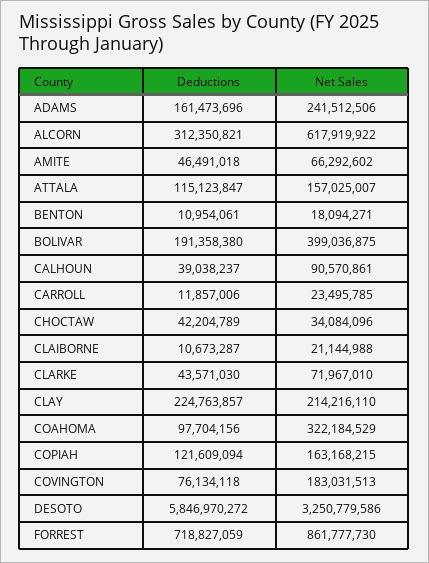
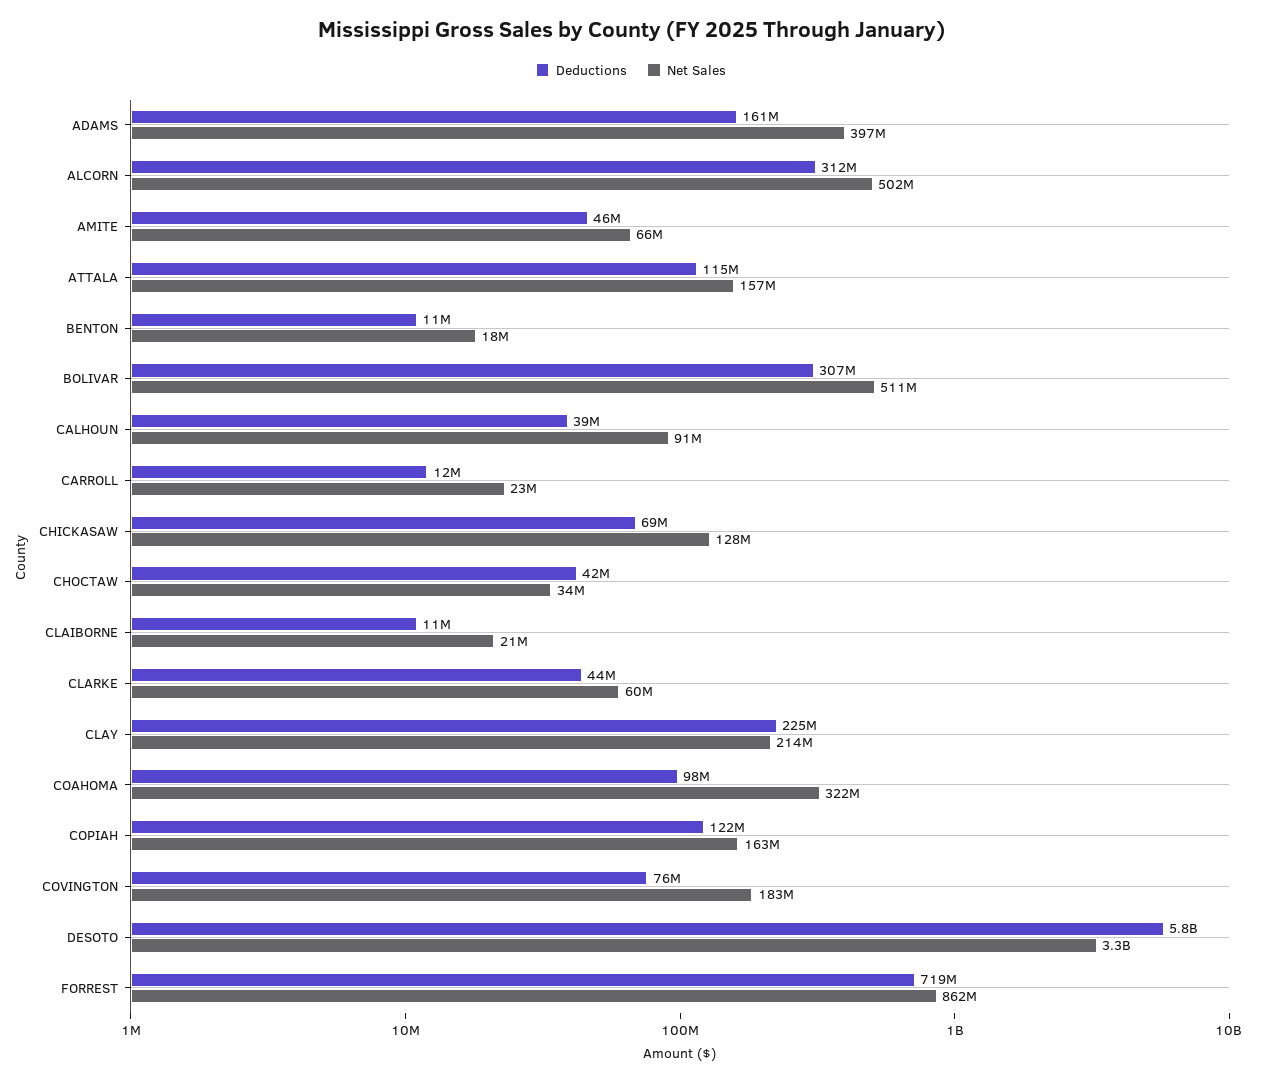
  {
    "Deductions": {
      "ADAMS": 161473696,
      "ALCORN": 312350821,
      "AMITE": 46491018,
      "ATTALA": 115123847,
      "BENTON": 10954061,
-     "BOLIVAR": 191358380,
+     "BOLIVAR": 307000000,
      "CALHOUN": 39038237,
      "CARROLL": 11857006,
      "CHOCTAW": 42204789,
      "CLAIBORNE": 10673287,
      "CLARKE": 43571030,
      "CLAY": 224763857,
      "COAHOMA": 97704156,
      "COPIAH": 121609094,
      "COVINGTON": 76134118,
      "DESOTO": 5846970272,
-     "FORREST": 718827059
+     "FORREST": 718827059,
+     "CHICKASAW": 69000000
    },
    "Net Sales": {
-     "ADAMS": 241512506,
+     "ADAMS": 397000000,
-     "ALCORN": 617919922,
+     "ALCORN": 502000000,
      "AMITE": 66292602,
      "ATTALA": 157025007,
      "BENTON": 18094271,
-     "BOLIVAR": 399036875,
+     "BOLIVAR": 511000000,
      "CALHOUN": 90570861,
      "CARROLL": 23495785,
      "CHOCTAW": 34084096,
      "CLAIBORNE": 21144988,
-     "CLARKE": 71967010,
+     "CLARKE": 60000000,
      "CLAY": 214216110,
      "COAHOMA": 322184529,
      "COPIAH": 163168215,
      "COVINGTON": 183031513,
      "DESOTO": 3250779586,
-     "FORREST": 861777730
+     "FORREST": 861777730,
+     "CHICKASAW": 128000000
    }
  }

